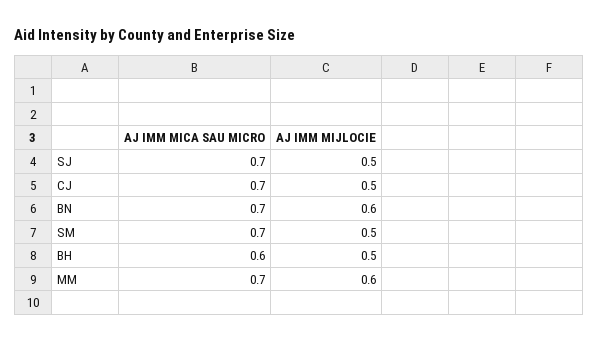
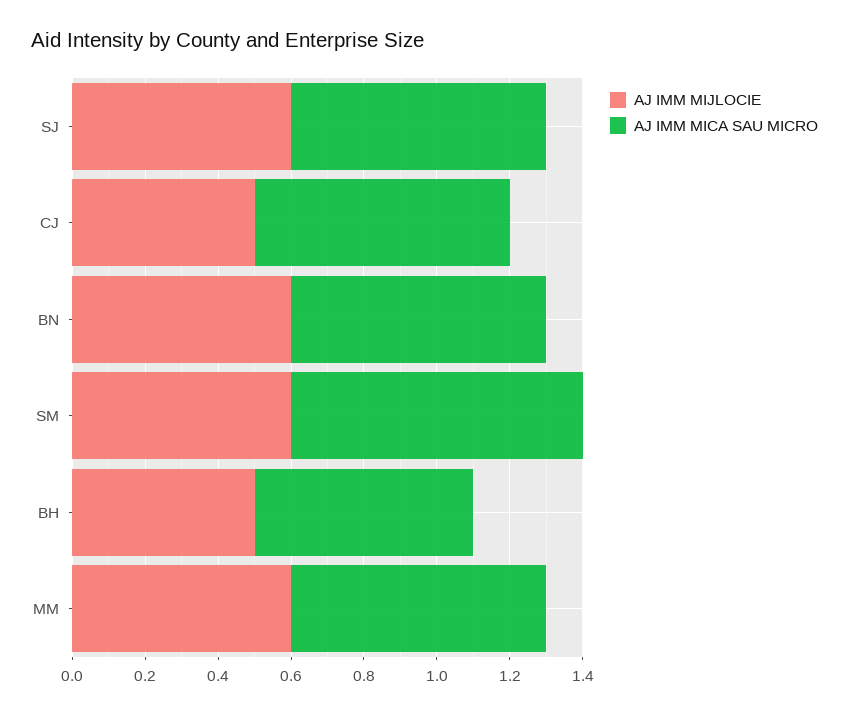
  {
    "AJ IMM MICA SAU MICRO": {
      "SJ": 0.7,
      "CJ": 0.7,
      "BN": 0.7,
-     "SM": 0.7,
+     "SM": 0.8,
      "BH": 0.6,
      "MM": 0.7
    },
    "AJ IMM MIJLOCIE": {
-     "SJ": 0.5,
+     "SJ": 0.6,
      "CJ": 0.5,
      "BN": 0.6,
-     "SM": 0.5,
+     "SM": 0.6,
      "BH": 0.5,
      "MM": 0.6
    }
  }

